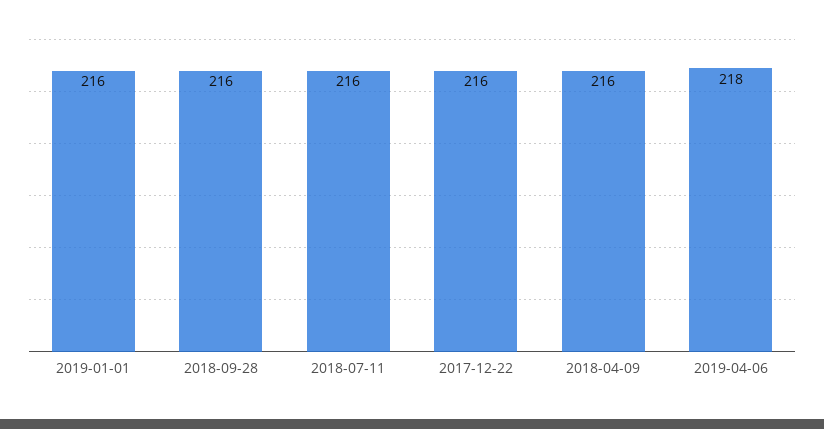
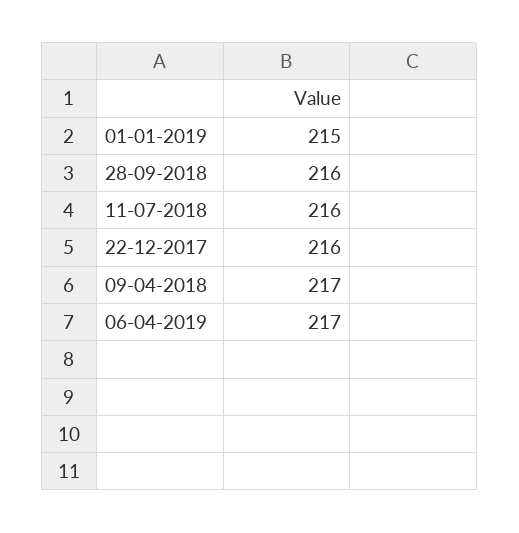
  {
-   "2019-01-01": 216,
+   "2019-01-01": 215,
    "2018-09-28": 216,
    "2018-07-11": 216,
    "2017-12-22": 216,
-   "2018-04-09": 216,
+   "2018-04-09": 217,
-   "2019-04-06": 218
+   "2019-04-06": 217
  }

